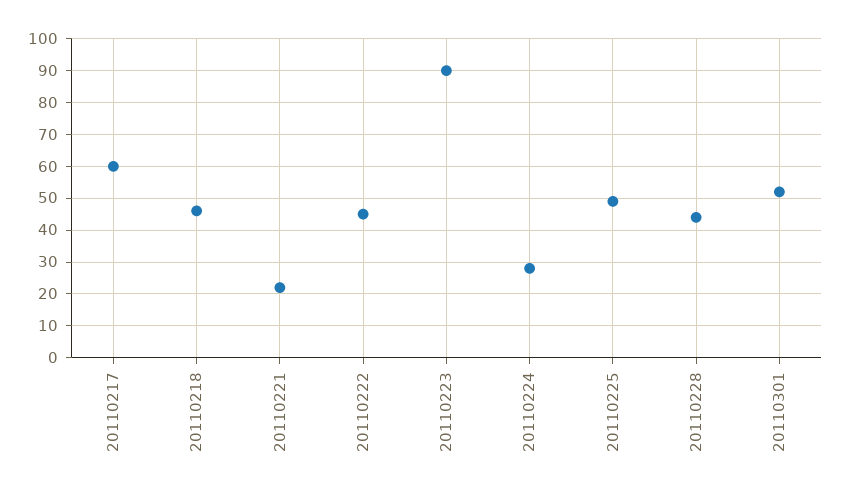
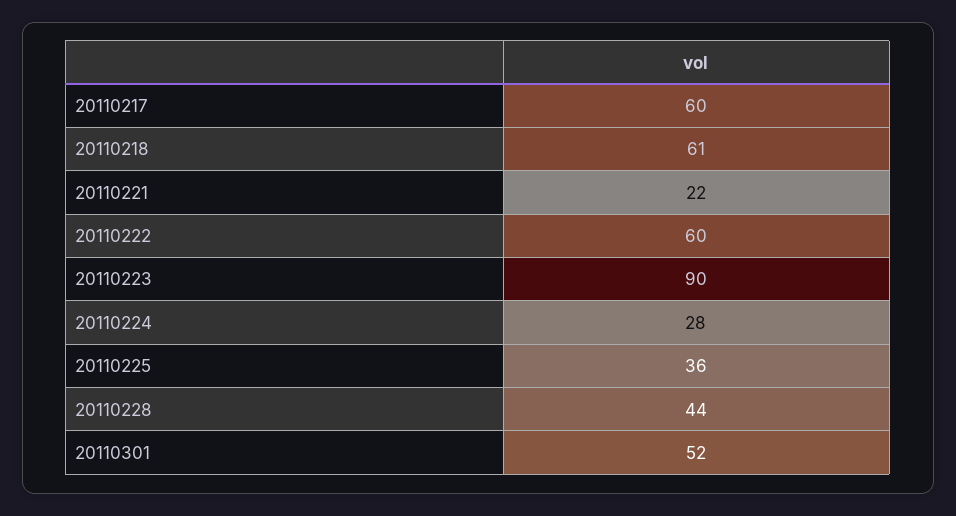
  {
    "20110217": 60,
-   "20110218": 45,
+   "20110218": 61,
    "20110221": 22,
-   "20110222": 45,
+   "20110222": 60,
    "20110223": 90,
    "20110224": 28,
-   "20110225": 50,
+   "20110225": 36,
    "20110228": 44,
    "20110301": 52
  }

